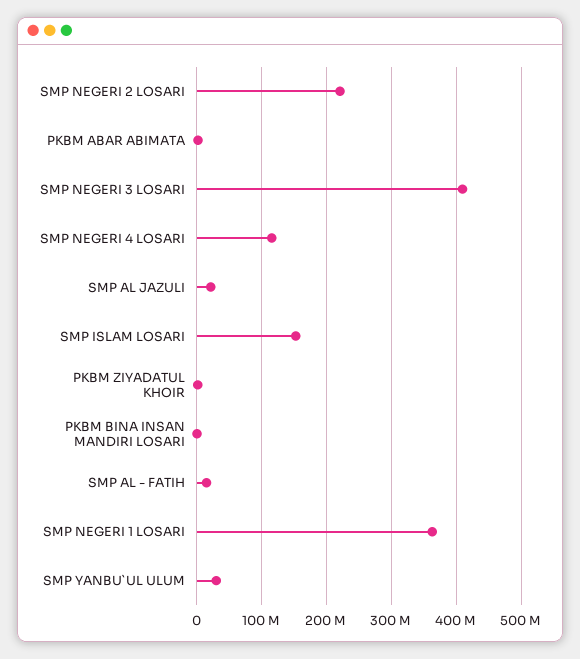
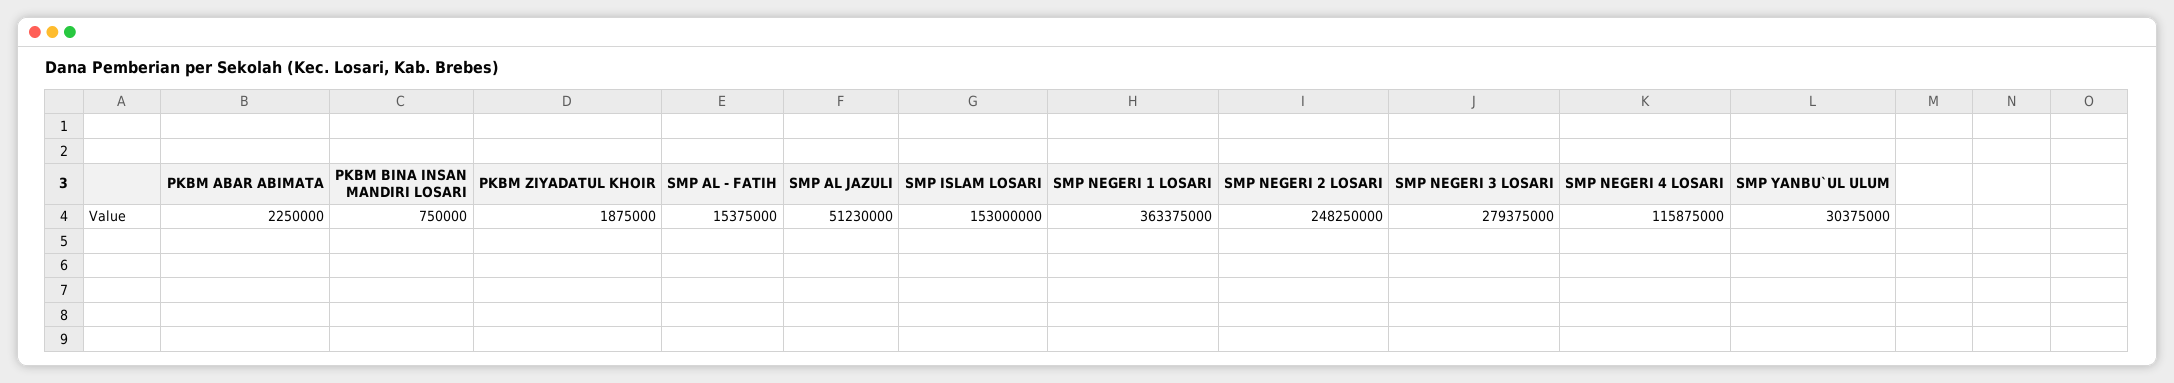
  {
-   "SMP NEGERI 2 LOSARI": 220000000,
+   "SMP NEGERI 2 LOSARI": 248250000,
    "PKBM ABAR ABIMATA": 2250000,
-   "SMP NEGERI 3 LOSARI": 410000000,
+   "SMP NEGERI 3 LOSARI": 279375000,
    "SMP NEGERI 4 LOSARI": 115875000,
-   "SMP AL JAZULI": 20000000,
+   "SMP AL JAZULI": 51230000,
    "SMP ISLAM LOSARI": 153000000,
    "PKBM ZIYADATUL KHOIR": 1875000,
    "PKBM BINA INSAN MANDIRI LOSARI": 750000,
    "SMP AL - FATIH": 15375000,
    "SMP NEGERI 1 LOSARI": 363375000,
    "SMP YANBU`UL ULUM": 30375000
  }

